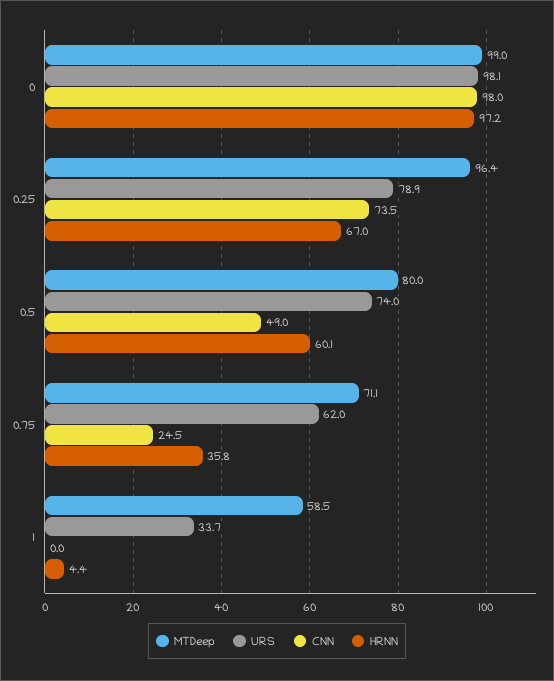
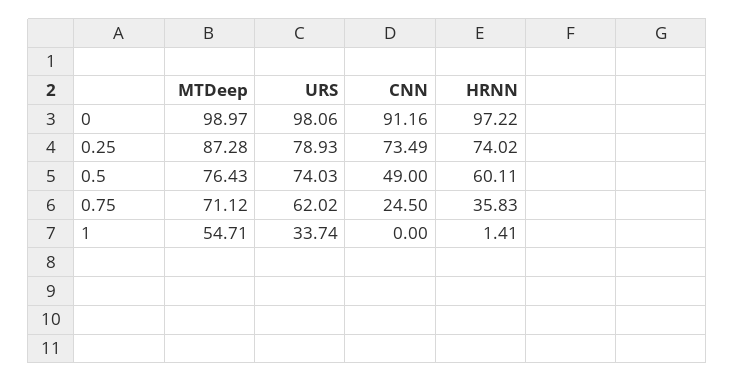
  {
    "MTDeep": {
      "0": 98.97,
-     "0.25": 96.4,
+     "0.25": 87.28,
-     "0.5": 80,
+     "0.5": 76.43,
      "0.75": 71.12,
-     "1": 58.5
+     "1": 54.71
    },
    "URS": {
      "0": 98.06,
      "0.25": 78.93,
      "0.5": 74.03,
      "0.75": 62.02,
      "1": 33.74
    },
    "CNN": {
-     "0": 98,
+     "0": 91.16,
      "0.25": 73.49,
      "0.5": 49,
      "0.75": 24.5,
      "1": 0
    },
    "HRNN": {
      "0": 97.22,
-     "0.25": 67,
+     "0.25": 74.02,
      "0.5": 60.11,
      "0.75": 35.83,
-     "1": 4.4
+     "1": 1.41
    }
  }

